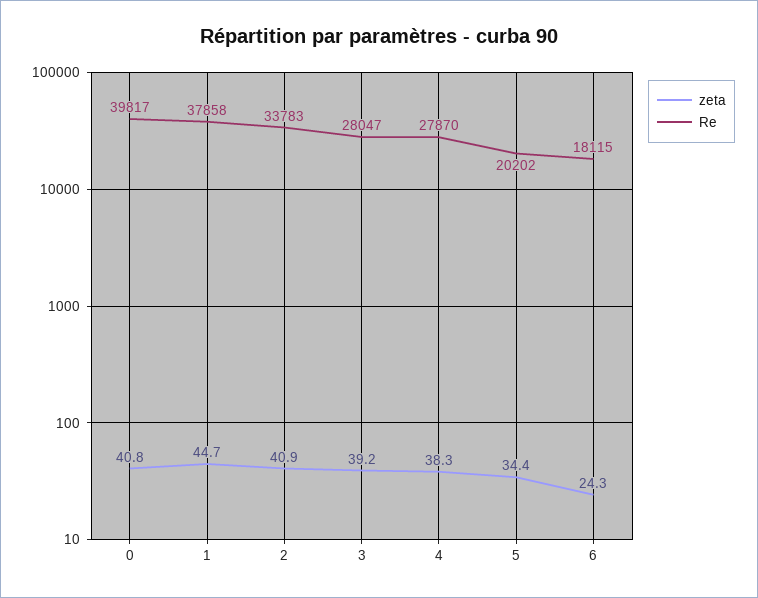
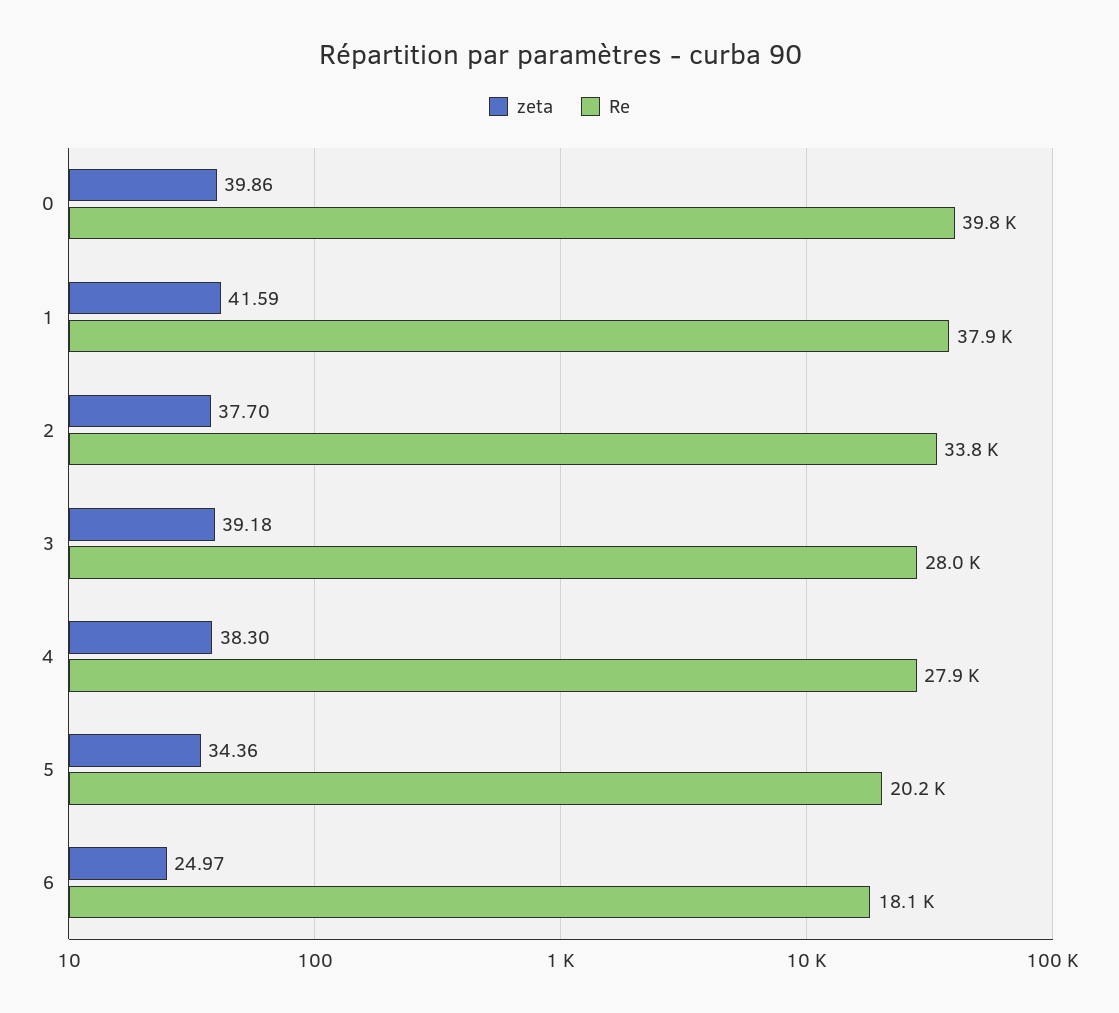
  {
    "zeta": {
-     "0": 40.8,
+     "0": 39.86,
-     "1": 44.7,
+     "1": 41.59,
-     "2": 40.9,
+     "2": 37.7,
      "3": 39.18,
      "4": 38.3,
      "5": 34.36,
-     "6": 24.3
+     "6": 24.97
    },
    "Re": {
      "0": 39817,
      "1": 37858,
      "2": 33783,
      "3": 28047,
      "4": 27870,
      "5": 20202,
      "6": 18115
    }
  }

